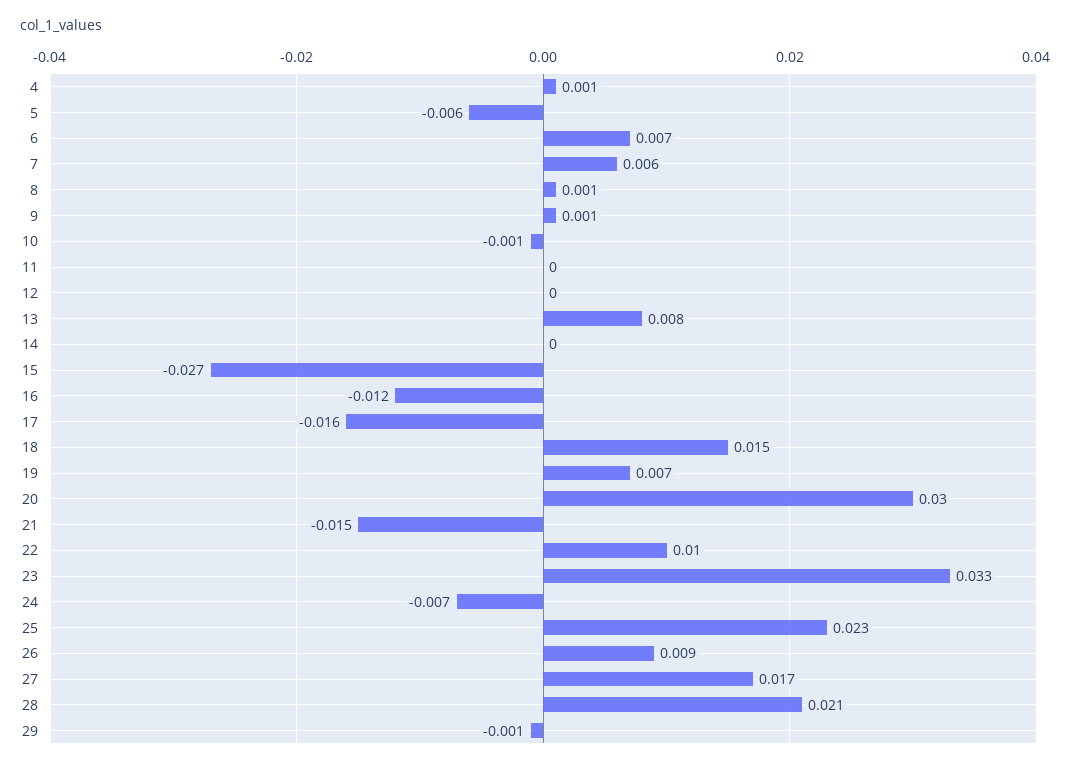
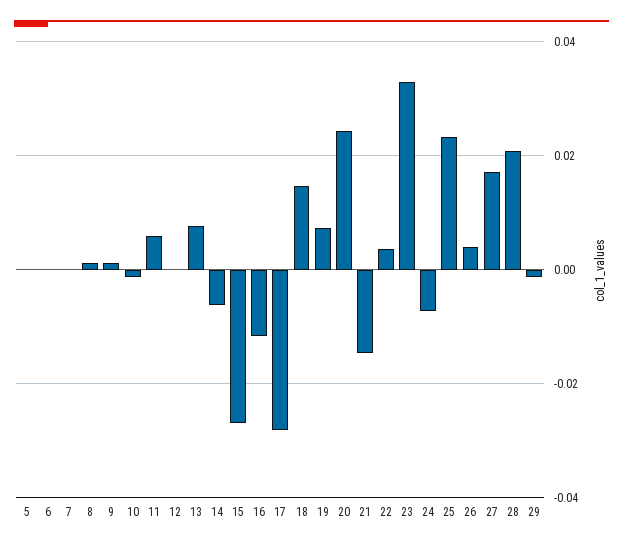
  {
-   "4": 0.001,
-   "5": -0.006,
+   "5": 0,
-   "6": 0.007,
+   "6": 0,
-   "7": 0.006,
+   "7": 0,
    "8": 0.001,
    "9": 0.001,
    "10": -0.001,
-   "11": 0,
+   "11": 0.006,
    "12": 0,
    "13": 0.008,
-   "14": 0,
+   "14": -0.006,
    "15": -0.027,
    "16": -0.012,
-   "17": -0.016,
+   "17": -0.028,
    "18": 0.015,
    "19": 0.007,
-   "20": 0.03,
+   "20": 0.024,
    "21": -0.015,
-   "22": 0.01,
+   "22": 0.004,
    "23": 0.033,
    "24": -0.007,
    "25": 0.023,
-   "26": 0.009,
+   "26": 0.004,
    "27": 0.017,
    "28": 0.021,
    "29": -0.001
  }

